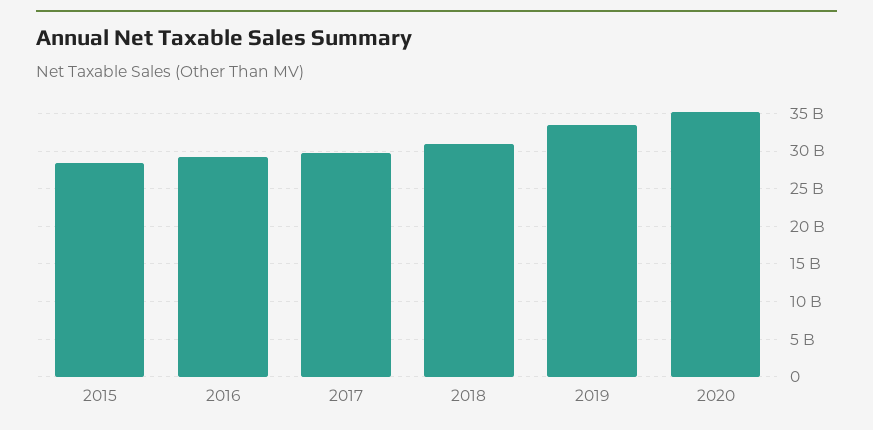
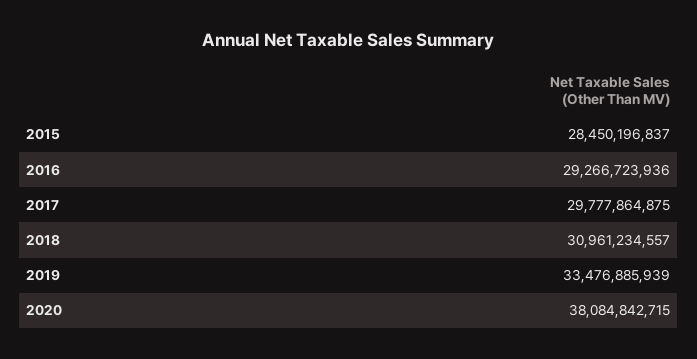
  {
    "2015": 28450196837,
    "2016": 29266723936,
    "2017": 29777864875,
    "2018": 30961234557,
    "2019": 33476885939,
-   "2020": 35000000000
+   "2020": 38084842715
  }

